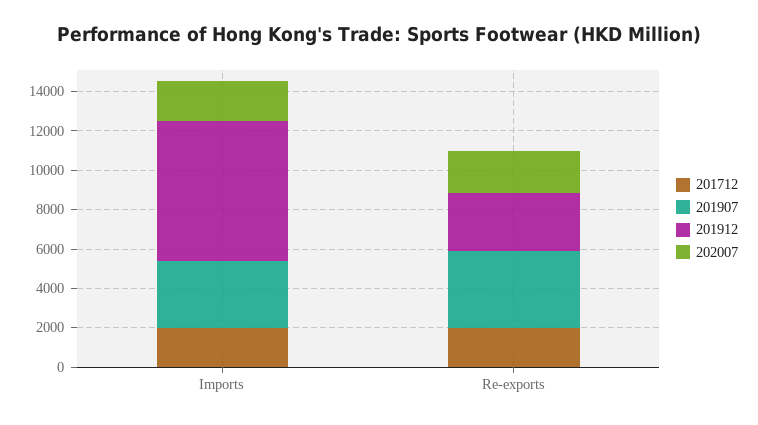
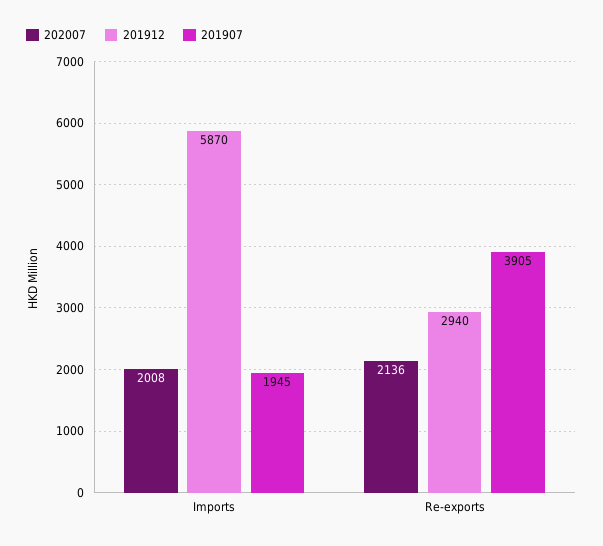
  {
-   "201712": {
-     "Imports": 2000,
-     "Re-exports": 2000
-   },
    "201907": {
-     "Imports": 3500,
+     "Imports": 1945,
      "Re-exports": 3905
    },
    "201912": {
-     "Imports": 7000,
+     "Imports": 5870,
      "Re-exports": 2940
    },
    "202007": {
      "Imports": 2008,
      "Re-exports": 2136
    }
  }

